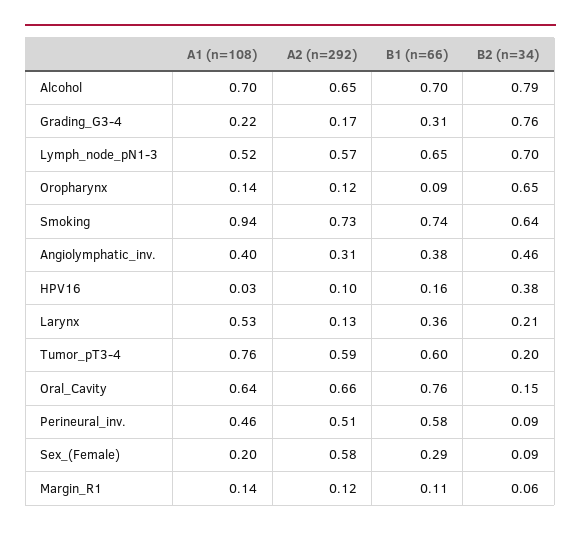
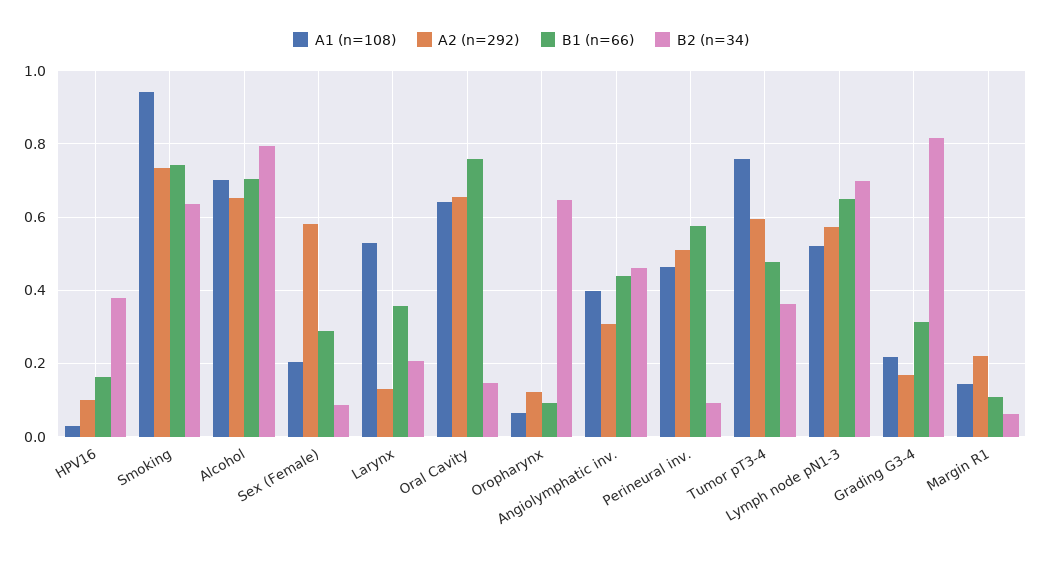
  {
    "A1 (n=108)": {
      "Alcohol": 0.7,
      "Grading_G3-4": 0.22,
      "Lymph_node_pN1-3": 0.52,
-     "Oropharynx": 0.14,
+     "Oropharynx": 0.06,
      "Smoking": 0.94,
      "Angiolymphatic_inv.": 0.4,
      "HPV16": 0.03,
      "Larynx": 0.53,
      "Tumor_pT3-4": 0.76,
      "Oral_Cavity": 0.64,
      "Perineural_inv.": 0.46,
      "Sex_(Female)": 0.2,
      "Margin_R1": 0.14
    },
    "A2 (n=292)": {
      "Alcohol": 0.65,
      "Grading_G3-4": 0.17,
      "Lymph_node_pN1-3": 0.57,
      "Oropharynx": 0.12,
      "Smoking": 0.73,
      "Angiolymphatic_inv.": 0.31,
      "HPV16": 0.1,
      "Larynx": 0.13,
      "Tumor_pT3-4": 0.59,
      "Oral_Cavity": 0.66,
      "Perineural_inv.": 0.51,
      "Sex_(Female)": 0.58,
-     "Margin_R1": 0.12
+     "Margin_R1": 0.22
    },
    "B1 (n=66)": {
      "Alcohol": 0.7,
      "Grading_G3-4": 0.31,
      "Lymph_node_pN1-3": 0.65,
      "Oropharynx": 0.09,
      "Smoking": 0.74,
-     "Angiolymphatic_inv.": 0.38,
+     "Angiolymphatic_inv.": 0.44,
      "HPV16": 0.16,
      "Larynx": 0.36,
-     "Tumor_pT3-4": 0.6,
+     "Tumor_pT3-4": 0.48,
      "Oral_Cavity": 0.76,
      "Perineural_inv.": 0.58,
      "Sex_(Female)": 0.29,
      "Margin_R1": 0.11
    },
    "B2 (n=34)": {
      "Alcohol": 0.79,
-     "Grading_G3-4": 0.76,
+     "Grading_G3-4": 0.82,
      "Lymph_node_pN1-3": 0.7,
      "Oropharynx": 0.65,
      "Smoking": 0.64,
      "Angiolymphatic_inv.": 0.46,
      "HPV16": 0.38,
      "Larynx": 0.21,
-     "Tumor_pT3-4": 0.2,
+     "Tumor_pT3-4": 0.36,
      "Oral_Cavity": 0.15,
      "Perineural_inv.": 0.09,
      "Sex_(Female)": 0.09,
      "Margin_R1": 0.06
    }
  }

